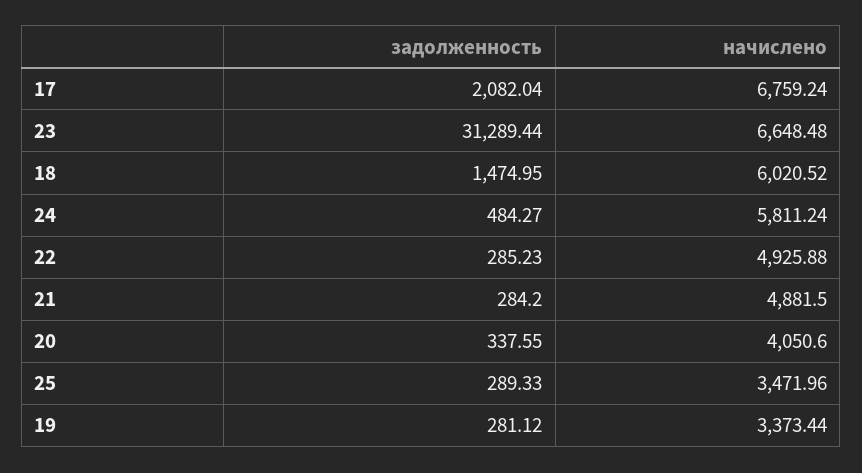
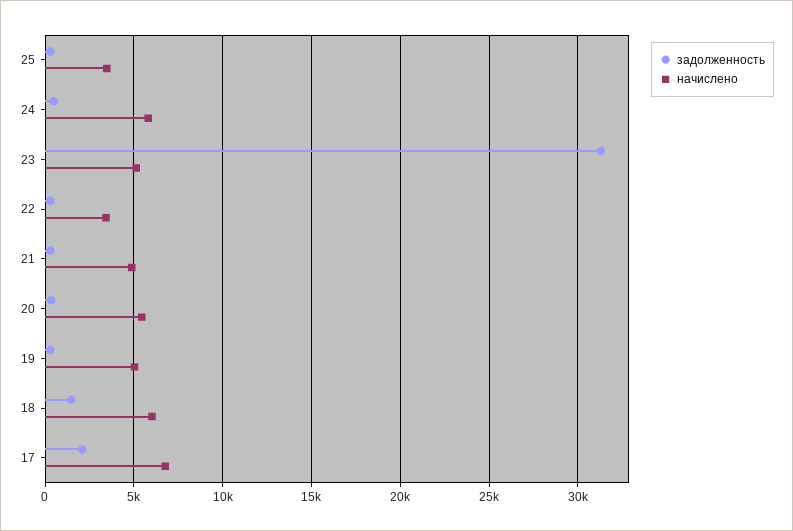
  {
    "задолженность": {
      "17": 2082.04,
      "23": 31289.44,
      "18": 1474.95,
      "24": 484.27,
      "22": 285.23,
      "21": 284.2,
      "20": 337.55,
      "25": 289.33,
      "19": 281.12
    },
    "начислено": {
      "17": 6759.24,
-     "23": 6648.48,
+     "23": 5000,
      "18": 6020.52,
      "24": 5811.24,
-     "22": 4925.88,
+     "22": 3500,
      "21": 4881.5,
-     "20": 4050.6,
+     "20": 5500,
      "25": 3471.96,
-     "19": 3373.44
+     "19": 5000
    }
  }

